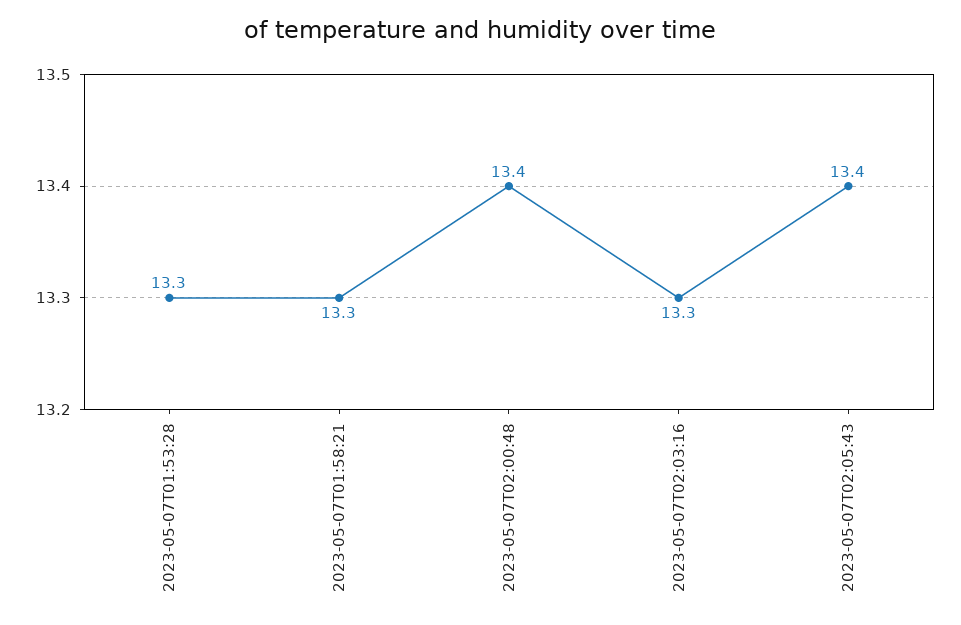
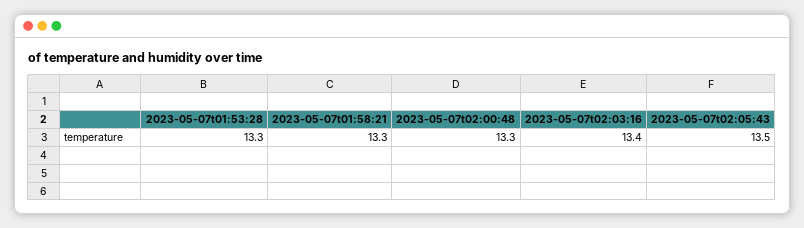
  {
    "2023-05-07T01:53:28": 13.3,
    "2023-05-07T01:58:21": 13.3,
-   "2023-05-07T02:00:48": 13.4,
+   "2023-05-07T02:00:48": 13.3,
-   "2023-05-07T02:03:16": 13.3,
+   "2023-05-07T02:03:16": 13.4,
-   "2023-05-07T02:05:43": 13.4
+   "2023-05-07T02:05:43": 13.5
  }

